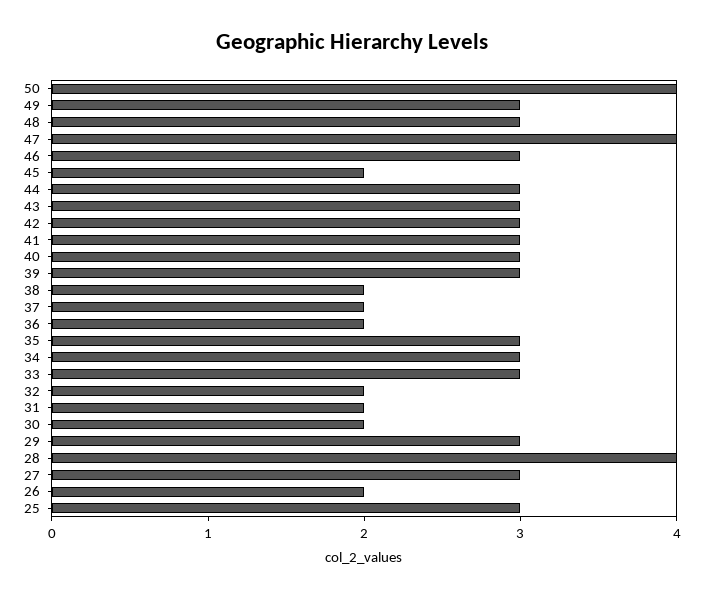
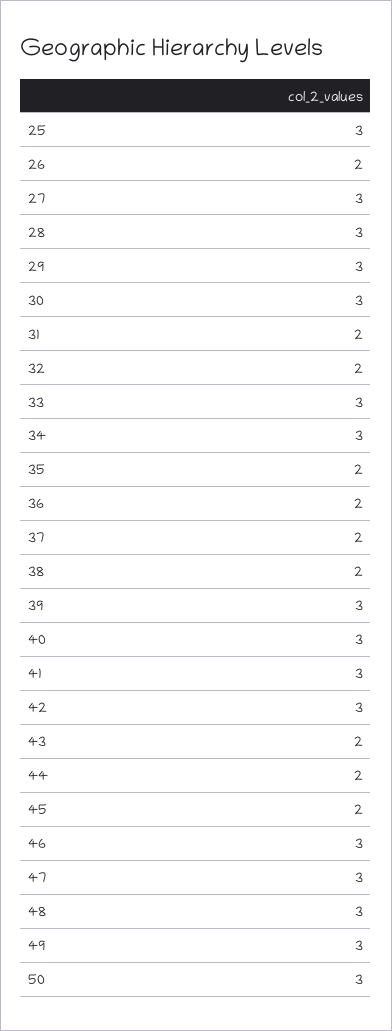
  {
-   "50": 4,
+   "50": 3,
    "49": 3,
    "48": 3,
-   "47": 4,
+   "47": 3,
    "46": 3,
    "45": 2,
-   "44": 3,
+   "44": 2,
-   "43": 3,
+   "43": 2,
    "42": 3,
    "41": 3,
    "40": 3,
    "39": 3,
    "38": 2,
    "37": 2,
    "36": 2,
-   "35": 3,
+   "35": 2,
    "34": 3,
    "33": 3,
    "32": 2,
    "31": 2,
-   "30": 2,
+   "30": 3,
    "29": 3,
-   "28": 4,
+   "28": 3,
    "27": 3,
    "26": 2,
    "25": 3
  }

